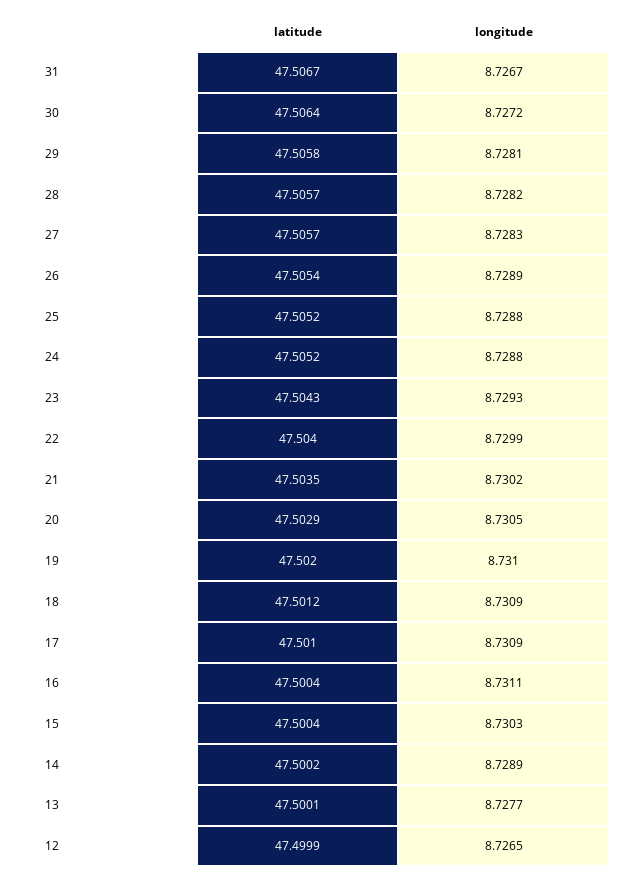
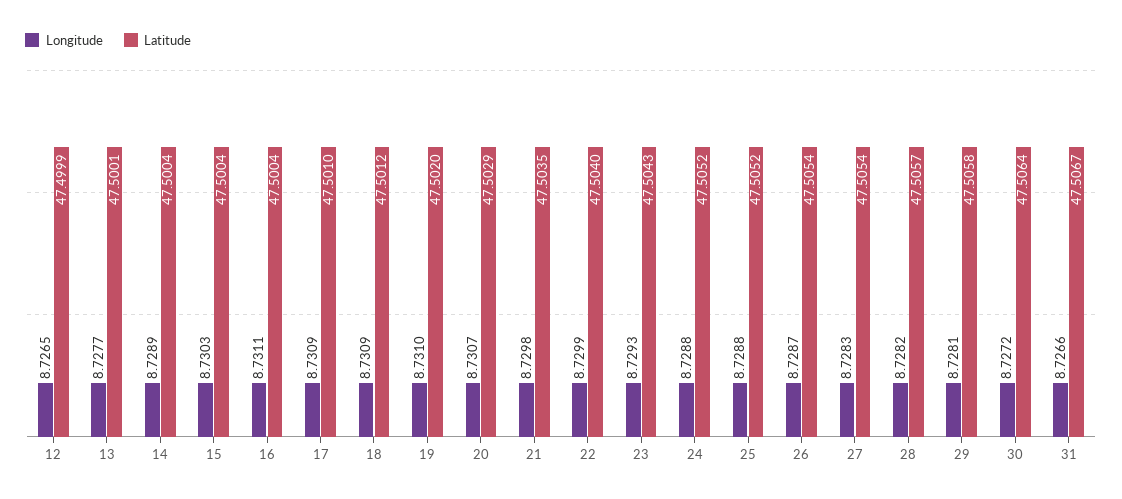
  {
    "latitude": {
      "31": 47.5067,
      "30": 47.5064,
      "29": 47.5058,
      "28": 47.5057,
-     "27": 47.5057,
+     "27": 47.5054,
      "26": 47.5054,
      "25": 47.5052,
      "24": 47.5052,
      "23": 47.5043,
      "22": 47.504,
      "21": 47.5035,
      "20": 47.5029,
      "19": 47.502,
      "18": 47.5012,
      "17": 47.501,
      "16": 47.5004,
      "15": 47.5004,
-     "14": 47.5002,
+     "14": 47.5004,
      "13": 47.5001,
      "12": 47.4999
    },
    "longitude": {
-     "31": 8.7267,
+     "31": 8.7266,
      "30": 8.7272,
      "29": 8.7281,
      "28": 8.7282,
      "27": 8.7283,
-     "26": 8.7289,
+     "26": 8.7287,
      "25": 8.7288,
      "24": 8.7288,
      "23": 8.7293,
      "22": 8.7299,
-     "21": 8.7302,
+     "21": 8.7298,
-     "20": 8.7305,
+     "20": 8.7307,
      "19": 8.731,
      "18": 8.7309,
      "17": 8.7309,
      "16": 8.7311,
      "15": 8.7303,
      "14": 8.7289,
      "13": 8.7277,
      "12": 8.7265
    }
  }

